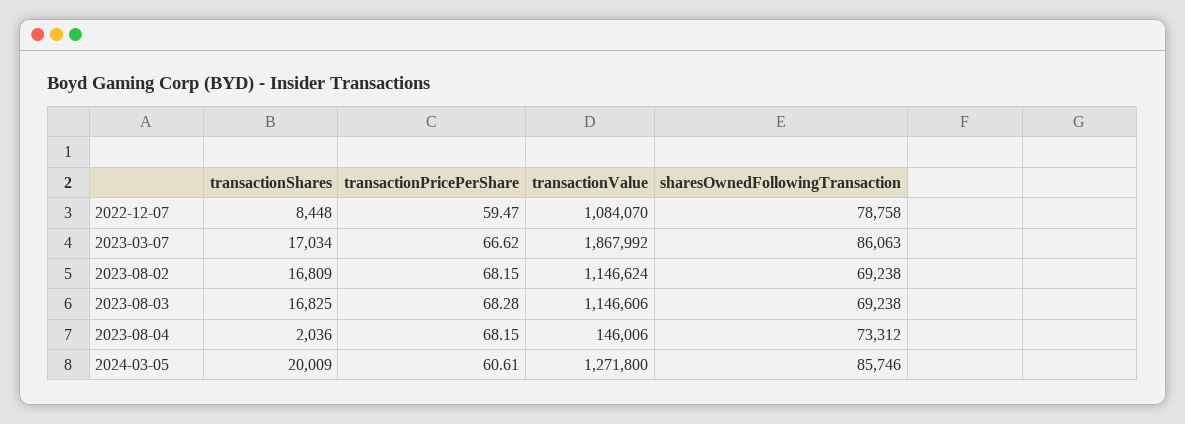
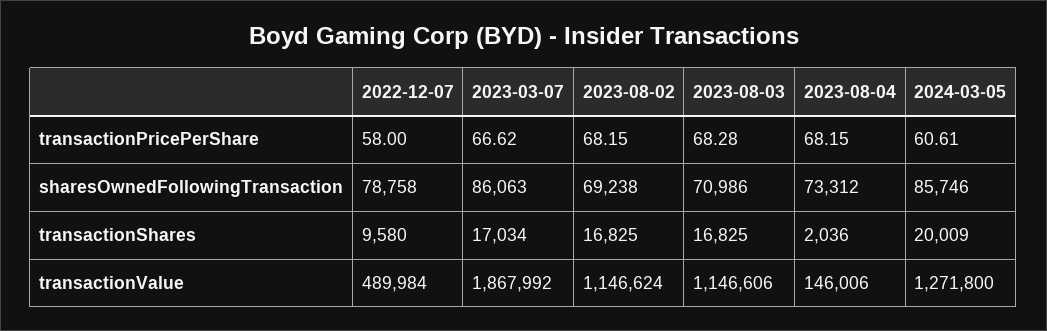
  {
    "transactionShares": {
-     "2022-12-07": 8448,
+     "2022-12-07": 9580,
      "2023-03-07": 17034,
-     "2023-08-02": 16809,
+     "2023-08-02": 16825,
      "2023-08-03": 16825,
      "2023-08-04": 2036,
      "2024-03-05": 20009
    },
    "transactionPricePerShare": {
-     "2022-12-07": 59.47,
+     "2022-12-07": 58,
      "2023-03-07": 66.62,
      "2023-08-02": 68.15,
      "2023-08-03": 68.28,
      "2023-08-04": 68.15,
      "2024-03-05": 60.61
    },
    "transactionValue": {
-     "2022-12-07": 1084070,
+     "2022-12-07": 489984,
      "2023-03-07": 1867992,
      "2023-08-02": 1146624,
      "2023-08-03": 1146606,
      "2023-08-04": 146006,
      "2024-03-05": 1271800
    },
    "sharesOwnedFollowingTransaction": {
      "2022-12-07": 78758,
      "2023-03-07": 86063,
      "2023-08-02": 69238,
-     "2023-08-03": 69238,
+     "2023-08-03": 70986,
      "2023-08-04": 73312,
      "2024-03-05": 85746
    }
  }

